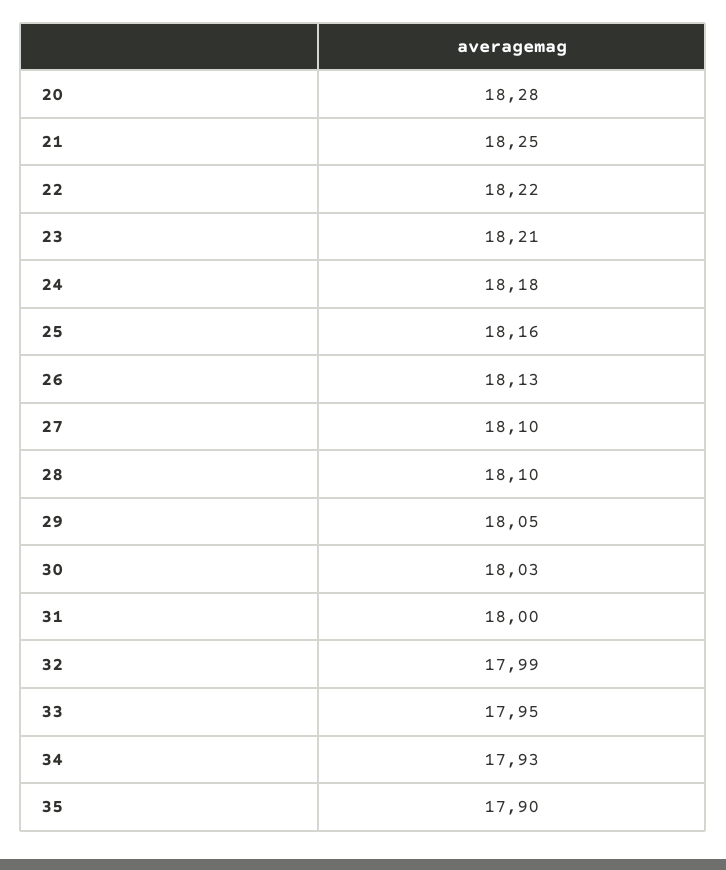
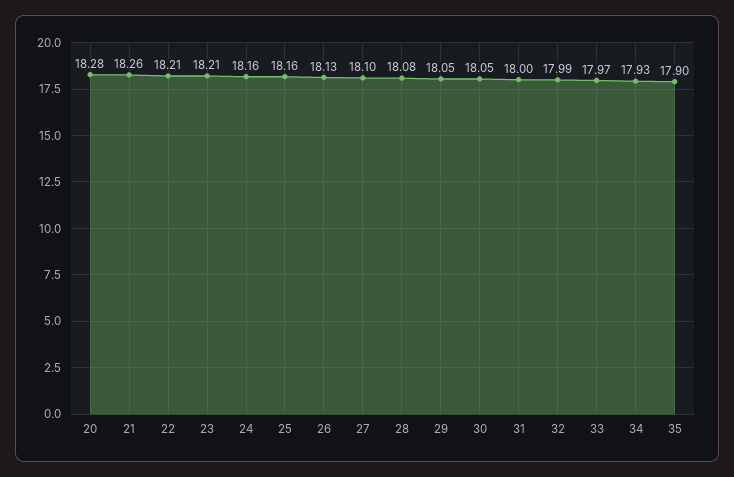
  {
    "20": 18.28,
-   "21": 18.25,
+   "21": 18.26,
-   "22": 18.22,
+   "22": 18.21,
    "23": 18.21,
-   "24": 18.18,
+   "24": 18.16,
    "25": 18.16,
    "26": 18.13,
    "27": 18.1,
-   "28": 18.1,
+   "28": 18.08,
    "29": 18.05,
-   "30": 18.03,
+   "30": 18.05,
    "31": 18,
    "32": 17.99,
-   "33": 17.95,
+   "33": 17.97,
    "34": 17.93,
    "35": 17.9
  }

